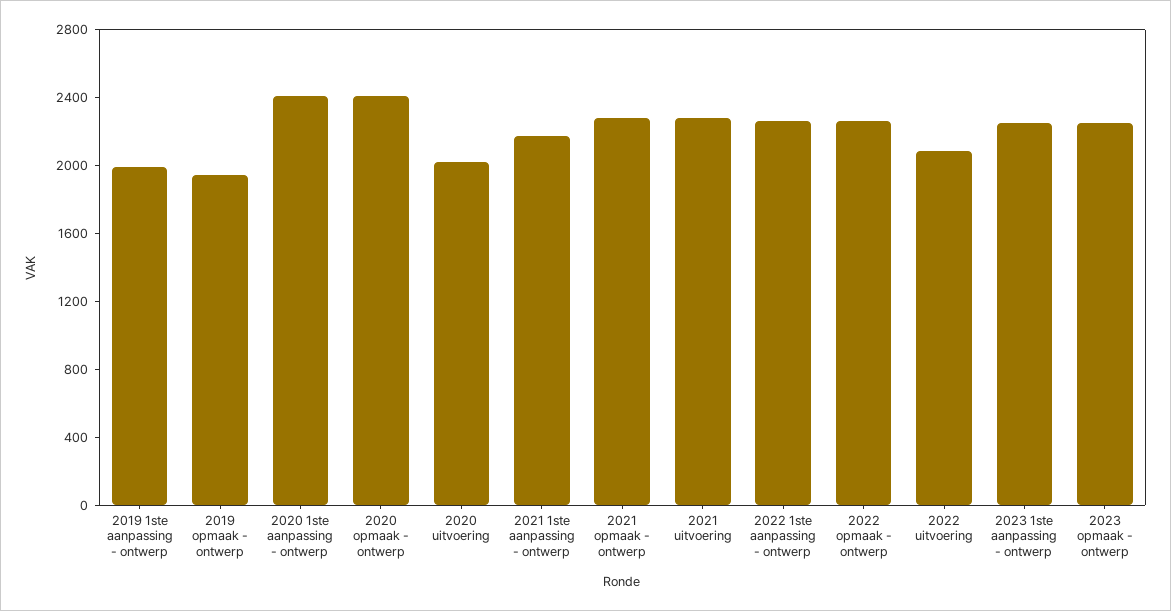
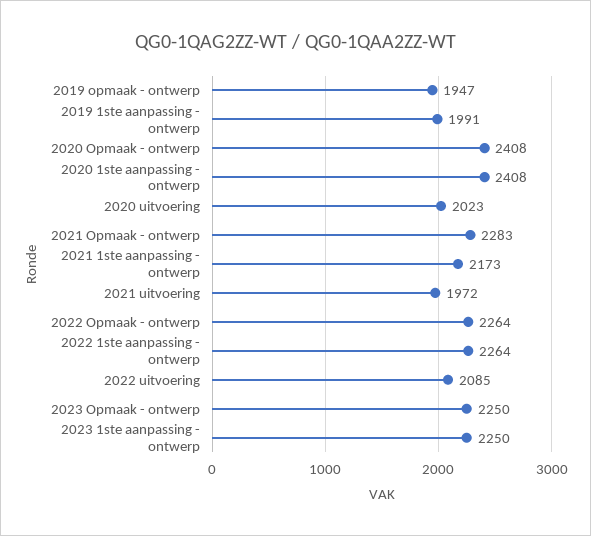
  {
    "2019 1ste aanpassing - ontwerp": 1991,
    "2019 opmaak - ontwerp": 1947,
    "2020 1ste aanpassing - ontwerp": 2408,
    "2020 opmaak - ontwerp": 2408,
    "2020 uitvoering": 2023,
    "2021 1ste aanpassing - ontwerp": 2173,
    "2021 opmaak - ontwerp": 2283,
-   "2021 uitvoering": 2300,
+   "2021 uitvoering": 1972,
    "2022 1ste aanpassing - ontwerp": 2264,
    "2022 opmaak - ontwerp": 2264,
    "2022 uitvoering": 2085,
    "2023 1ste aanpassing - ontwerp": 2250,
    "2023 opmaak - ontwerp": 2250
  }

